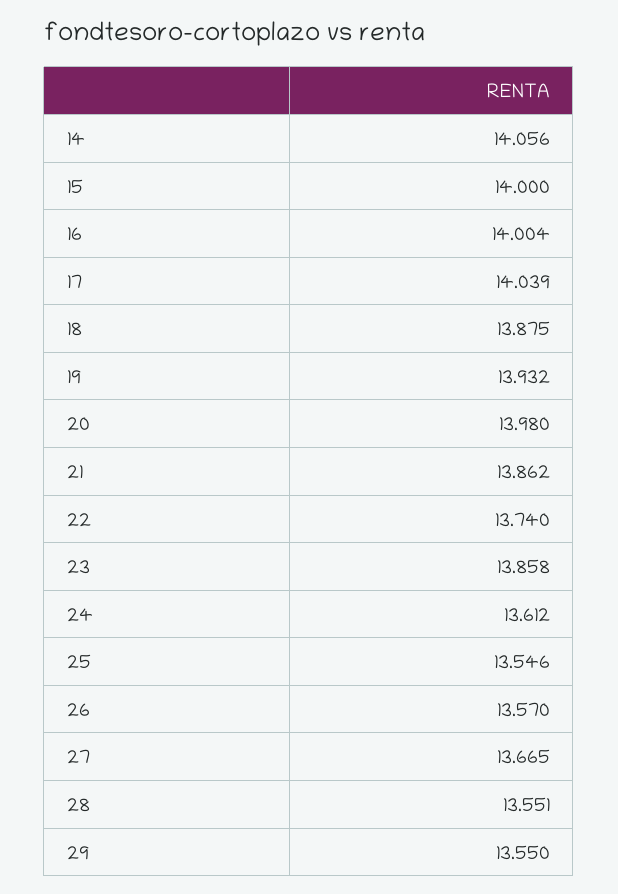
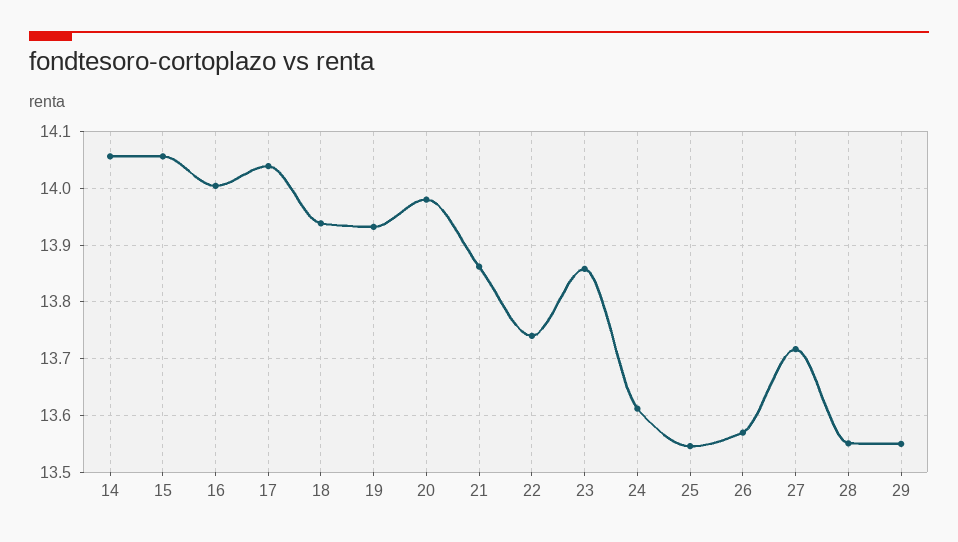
  {
    "14": 14.056,
-   "15": 14,
+   "15": 14.06,
    "16": 14.004,
    "17": 14.039,
-   "18": 13.875,
+   "18": 13.94,
    "19": 13.932,
    "20": 13.98,
    "21": 13.862,
    "22": 13.74,
    "23": 13.858,
    "24": 13.612,
    "25": 13.546,
    "26": 13.57,
-   "27": 13.665,
+   "27": 13.72,
    "28": 13.551,
    "29": 13.55
  }

